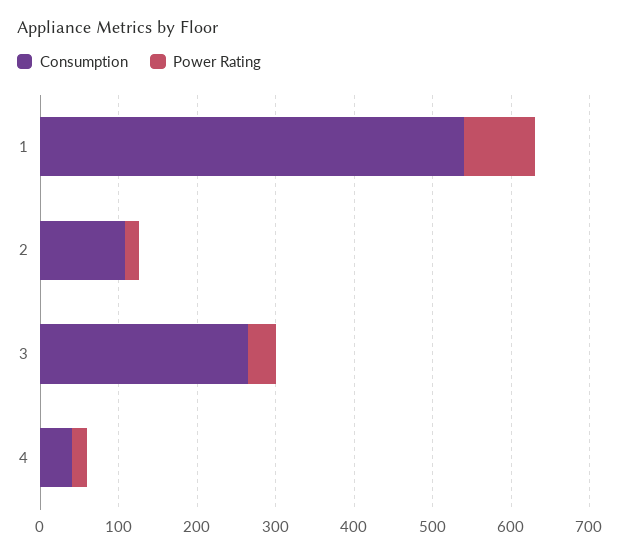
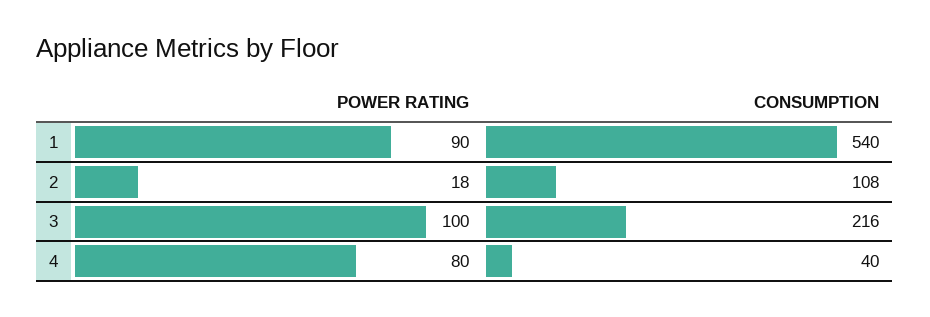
  {
    "Consumption": {
      "1": 540,
      "2": 108,
-     "3": 260,
+     "3": 216,
      "4": 40
    },
    "Power Rating": {
      "1": 90,
      "2": 18,
-     "3": 40,
+     "3": 100,
-     "4": 20
+     "4": 80
    }
  }

